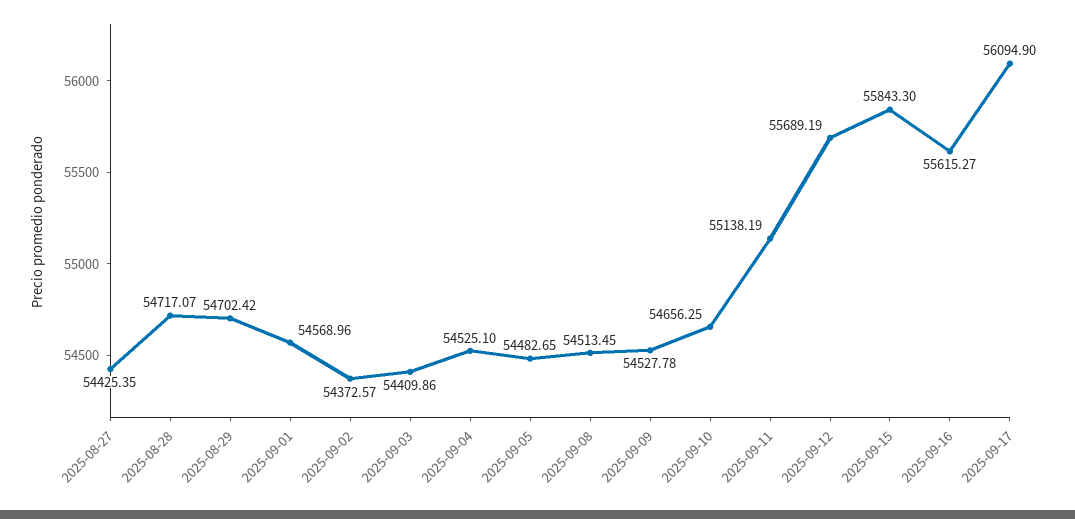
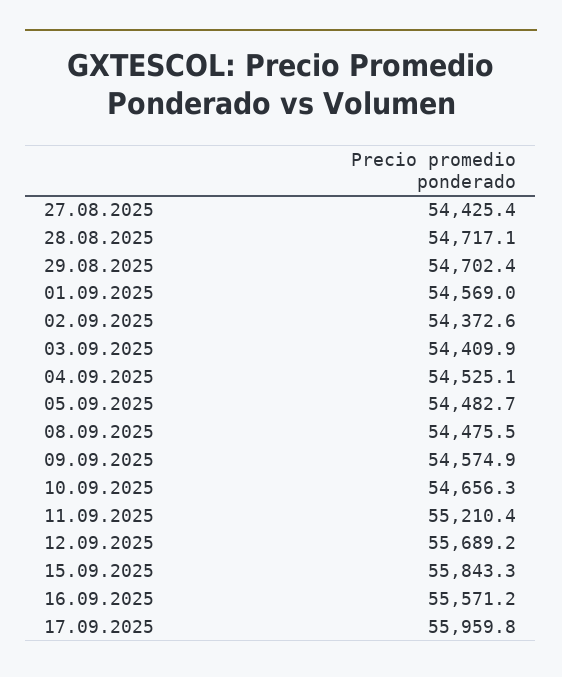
  {
    "2025-08-27": 54425.35,
    "2025-08-28": 54717.07,
    "2025-08-29": 54702.42,
    "2025-09-01": 54568.96,
    "2025-09-02": 54372.57,
    "2025-09-03": 54409.86,
    "2025-09-04": 54525.1,
    "2025-09-05": 54482.65,
-   "2025-09-08": 54513.45,
+   "2025-09-08": 54475.5,
-   "2025-09-09": 54527.78,
+   "2025-09-09": 54574.9,
    "2025-09-10": 54656.25,
-   "2025-09-11": 55138.19,
+   "2025-09-11": 55210.4,
    "2025-09-12": 55689.19,
    "2025-09-15": 55843.3,
-   "2025-09-16": 55615.27,
+   "2025-09-16": 55571.2,
-   "2025-09-17": 56094.9
+   "2025-09-17": 55959.8
  }

